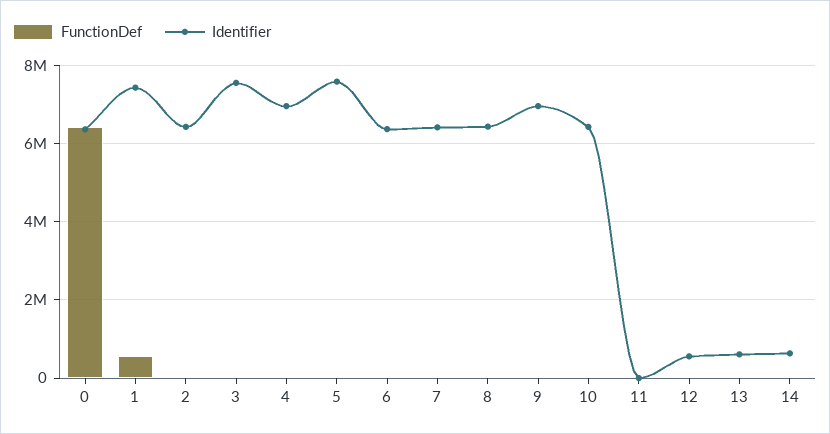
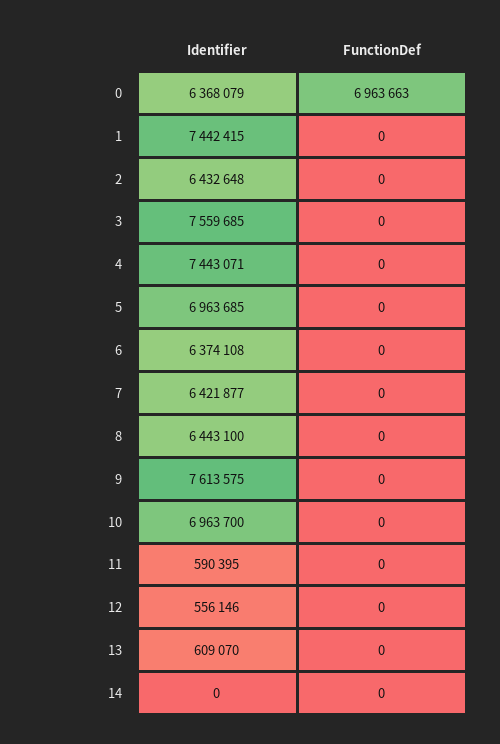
  {
    "FunctionDef": {
-     "0": 6400000,
+     "0": 6963663,
-     "1": 600000,
+     "1": 0,
      "2": 0,
      "3": 0,
      "4": 0,
      "5": 0,
      "6": 0,
      "7": 0,
      "8": 0,
      "9": 0,
      "10": 0,
      "11": 0,
      "12": 0,
      "13": 0,
      "14": 0
    },
    "Identifier": {
      "0": 6368079,
      "1": 7442415,
      "2": 6432648,
      "3": 7559685,
-     "4": 7000000,
+     "4": 7443071,
-     "5": 7600000,
+     "5": 6963685,
      "6": 6374108,
      "7": 6421877,
      "8": 6443100,
-     "9": 7000000,
+     "9": 7613575,
-     "10": 6400000,
+     "10": 6963700,
-     "11": 0,
+     "11": 590395,
      "12": 556146,
      "13": 609070,
-     "14": 600000
+     "14": 0
    }
  }

